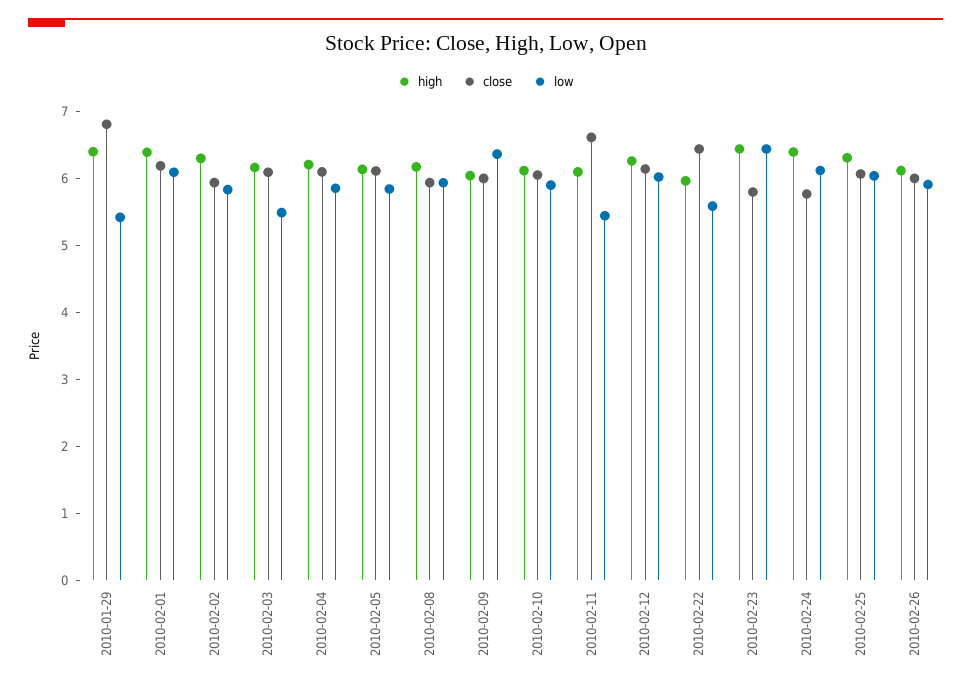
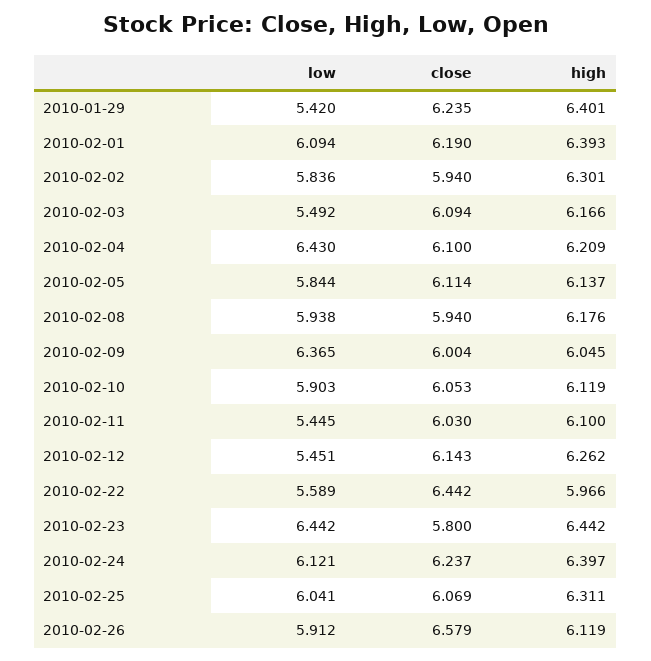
  {
    "high": {
      "2010-01-29": 6.401,
      "2010-02-01": 6.393,
      "2010-02-02": 6.301,
      "2010-02-03": 6.166,
      "2010-02-04": 6.209,
      "2010-02-05": 6.137,
      "2010-02-08": 6.176,
      "2010-02-09": 6.045,
      "2010-02-10": 6.119,
      "2010-02-11": 6.1,
      "2010-02-12": 6.262,
      "2010-02-22": 5.966,
      "2010-02-23": 6.442,
      "2010-02-24": 6.397,
      "2010-02-25": 6.311,
      "2010-02-26": 6.119
    },
    "close": {
-     "2010-01-29": 6.8,
+     "2010-01-29": 6.235,
      "2010-02-01": 6.19,
      "2010-02-02": 5.94,
      "2010-02-03": 6.094,
      "2010-02-04": 6.1,
      "2010-02-05": 6.114,
      "2010-02-08": 5.94,
      "2010-02-09": 6.004,
      "2010-02-10": 6.053,
-     "2010-02-11": 6.6,
+     "2010-02-11": 6.03,
      "2010-02-12": 6.143,
      "2010-02-22": 6.442,
      "2010-02-23": 5.8,
-     "2010-02-24": 5.8,
+     "2010-02-24": 6.237,
      "2010-02-25": 6.069,
-     "2010-02-26": 6
+     "2010-02-26": 6.579
    },
    "low": {
      "2010-01-29": 5.42,
      "2010-02-01": 6.094,
      "2010-02-02": 5.836,
      "2010-02-03": 5.492,
-     "2010-02-04": 5.8,
+     "2010-02-04": 6.43,
      "2010-02-05": 5.844,
      "2010-02-08": 5.938,
      "2010-02-09": 6.365,
      "2010-02-10": 5.903,
      "2010-02-11": 5.445,
-     "2010-02-12": 6,
+     "2010-02-12": 5.451,
      "2010-02-22": 5.589,
      "2010-02-23": 6.442,
      "2010-02-24": 6.121,
      "2010-02-25": 6.041,
      "2010-02-26": 5.912
    }
  }

